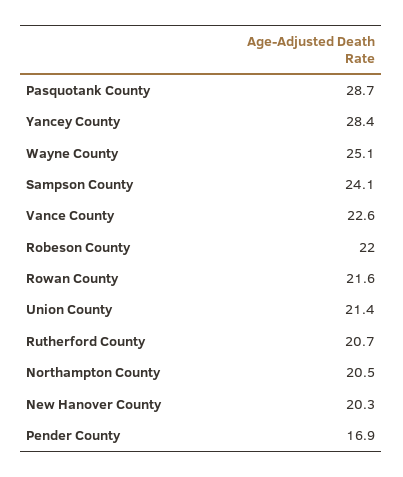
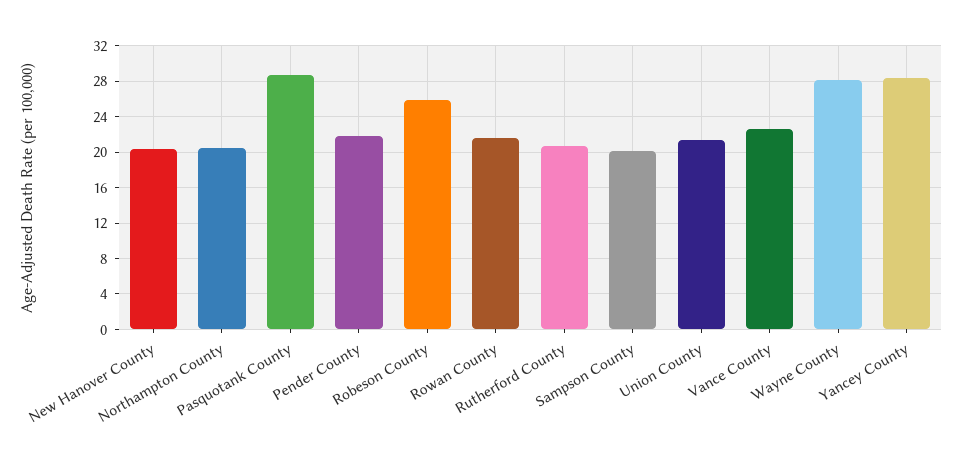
  {
    "Pasquotank County": 28.7,
    "Yancey County": 28.4,
-   "Wayne County": 25.1,
+   "Wayne County": 28,
-   "Sampson County": 24.1,
+   "Sampson County": 20,
    "Vance County": 22.6,
-   "Robeson County": 22,
+   "Robeson County": 26,
    "Rowan County": 21.6,
    "Union County": 21.4,
    "Rutherford County": 20.7,
    "Northampton County": 20.5,
    "New Hanover County": 20.3,
-   "Pender County": 16.9
+   "Pender County": 22
  }

